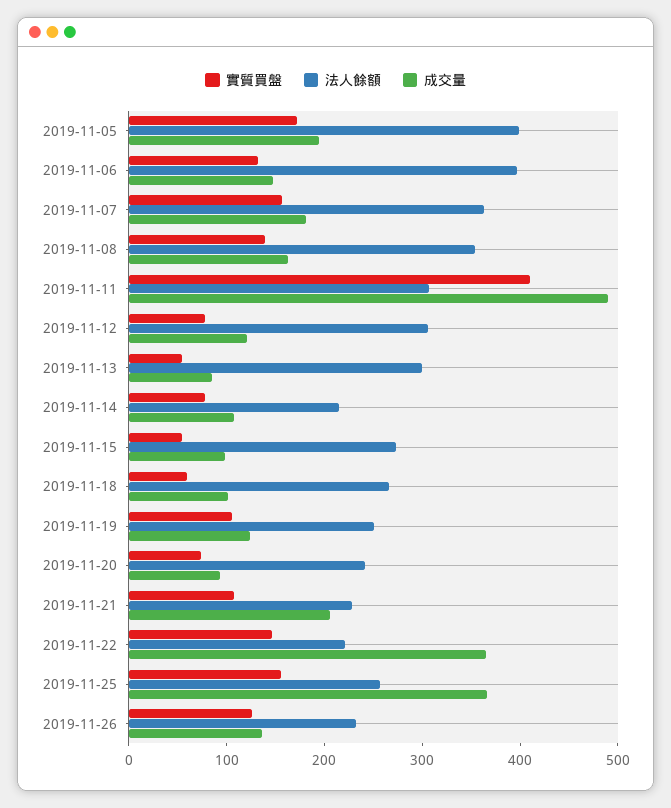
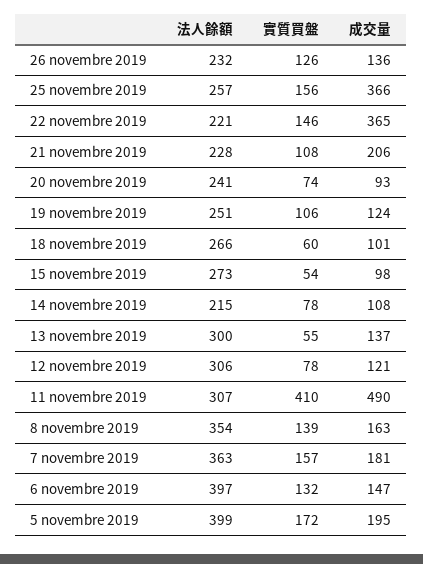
  {
    "實質買盤": {
      "2019-11-05": 172,
      "2019-11-06": 132,
      "2019-11-07": 157,
      "2019-11-08": 139,
      "2019-11-11": 410,
      "2019-11-12": 78,
      "2019-11-13": 55,
      "2019-11-14": 78,
      "2019-11-15": 54,
      "2019-11-18": 60,
      "2019-11-19": 106,
      "2019-11-20": 74,
      "2019-11-21": 108,
      "2019-11-22": 146,
      "2019-11-25": 156,
      "2019-11-26": 126
    },
    "法人餘額": {
      "2019-11-05": 399,
      "2019-11-06": 397,
      "2019-11-07": 363,
      "2019-11-08": 354,
      "2019-11-11": 307,
      "2019-11-12": 306,
      "2019-11-13": 300,
      "2019-11-14": 215,
      "2019-11-15": 273,
      "2019-11-18": 266,
      "2019-11-19": 251,
      "2019-11-20": 241,
      "2019-11-21": 228,
      "2019-11-22": 221,
      "2019-11-25": 257,
      "2019-11-26": 232
    },
    "成交量": {
      "2019-11-05": 195,
      "2019-11-06": 147,
      "2019-11-07": 181,
      "2019-11-08": 163,
      "2019-11-11": 490,
      "2019-11-12": 121,
-     "2019-11-13": 80,
+     "2019-11-13": 137,
      "2019-11-14": 108,
      "2019-11-15": 98,
      "2019-11-18": 101,
      "2019-11-19": 124,
      "2019-11-20": 93,
      "2019-11-21": 206,
      "2019-11-22": 365,
      "2019-11-25": 366,
      "2019-11-26": 136
    }
  }

